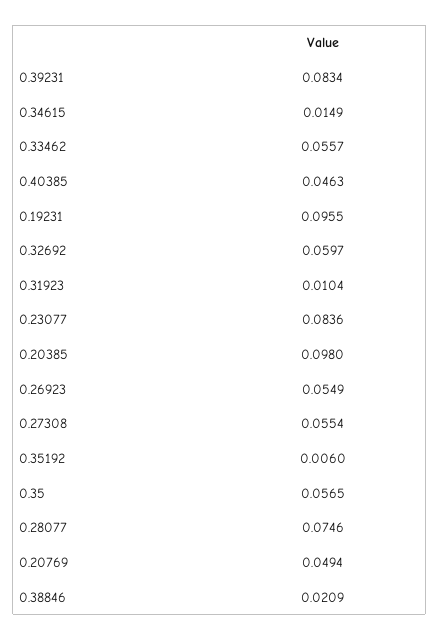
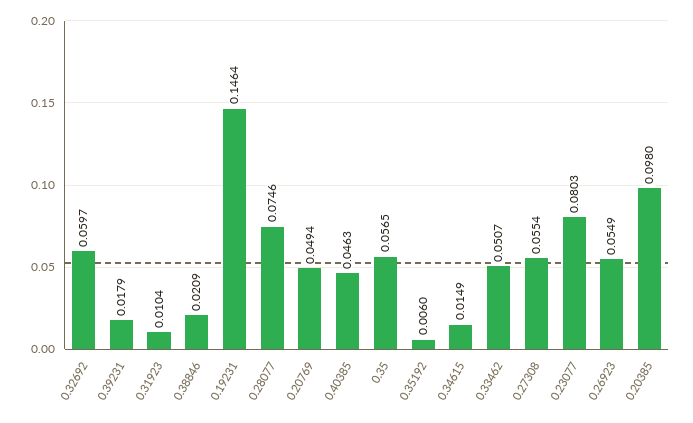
  {
-   "0.39231": 0.0834,
+   "0.39231": 0.0179,
    "0.34615": 0.0149,
-   "0.33462": 0.0557,
+   "0.33462": 0.0507,
    "0.40385": 0.0463,
-   "0.19231": 0.0955,
+   "0.19231": 0.1464,
    "0.32692": 0.0597,
    "0.31923": 0.0104,
-   "0.23077": 0.0836,
+   "0.23077": 0.0803,
    "0.20385": 0.098,
    "0.26923": 0.0549,
    "0.27308": 0.0554,
    "0.35192": 0.006,
    "0.35": 0.0565,
    "0.28077": 0.0746,
    "0.20769": 0.0494,
    "0.38846": 0.0209
  }

